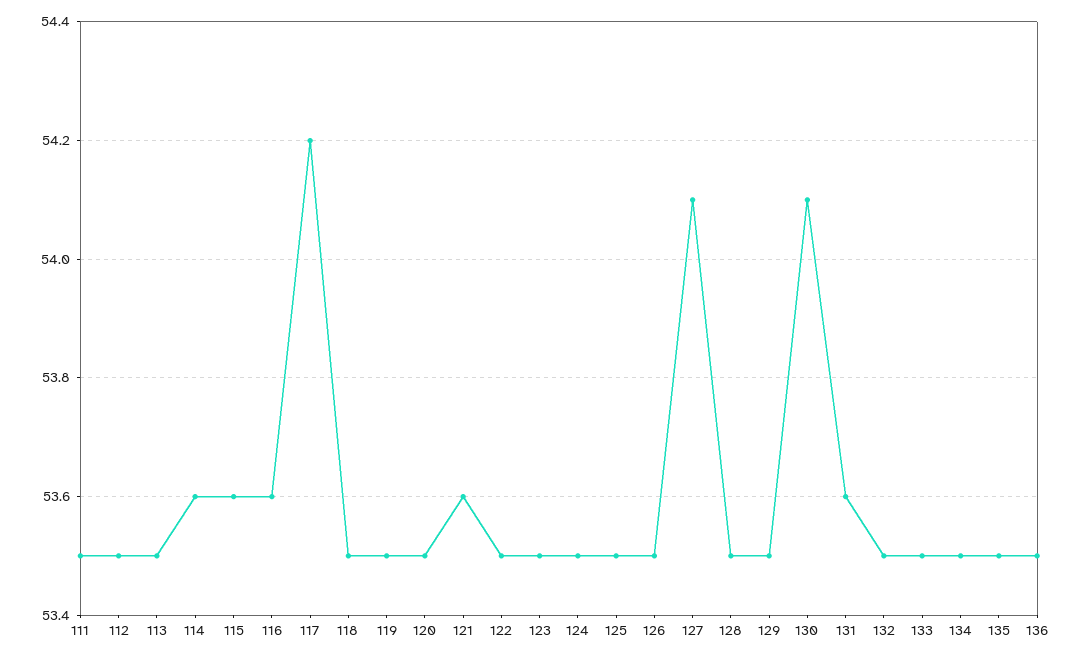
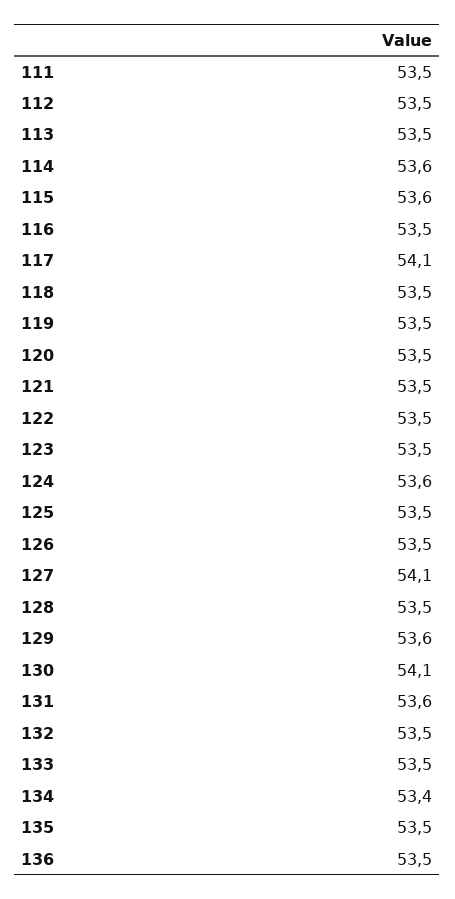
  {
    "111": 53.5,
    "112": 53.5,
    "113": 53.5,
    "114": 53.6,
    "115": 53.6,
-   "116": 53.6,
+   "116": 53.5,
-   "117": 54.2,
+   "117": 54.1,
    "118": 53.5,
    "119": 53.5,
    "120": 53.5,
-   "121": 53.6,
+   "121": 53.5,
    "122": 53.5,
    "123": 53.5,
-   "124": 53.5,
+   "124": 53.6,
    "125": 53.5,
    "126": 53.5,
    "127": 54.1,
    "128": 53.5,
-   "129": 53.5,
+   "129": 53.6,
    "130": 54.1,
    "131": 53.6,
    "132": 53.5,
    "133": 53.5,
-   "134": 53.5,
+   "134": 53.4,
    "135": 53.5,
    "136": 53.5
  }

